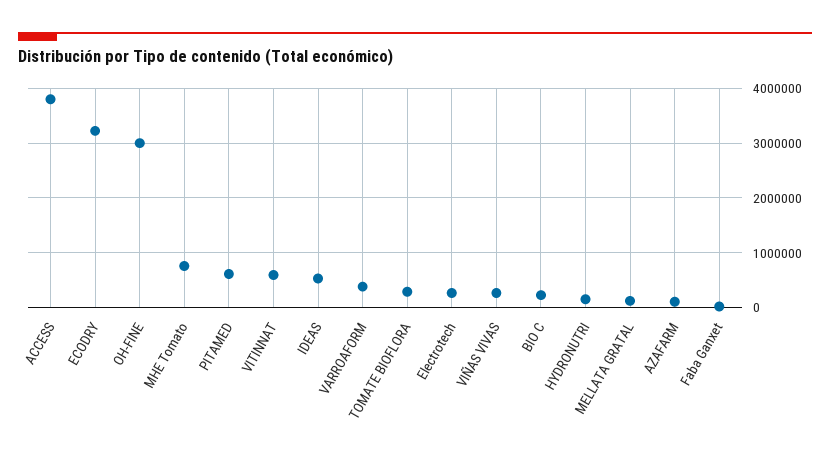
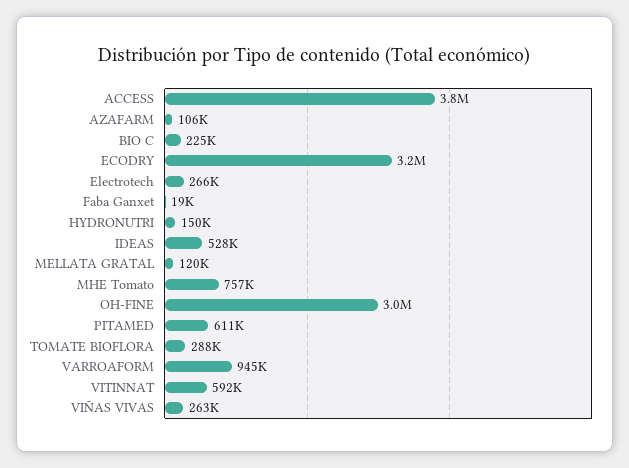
  {
    "ACCESS": 3800000,
    "ECODRY": 3200000,
    "OH-FINE": 3000000,
    "MHE Tomato": 757000,
    "PITAMED": 611000,
    "VITINNAT": 592000,
    "IDEAS": 528000,
-   "VARROAFORM": 400000,
+   "VARROAFORM": 945000,
    "TOMATE BIOFLORA": 288000,
    "Electrotech": 266000,
    "VIÑAS VIVAS": 263000,
    "BIO C": 225000,
    "HYDRONUTRI": 150000,
    "MELLATA GRATAL": 120000,
    "AZAFARM": 106000,
    "Faba Ganxet": 19000
  }

